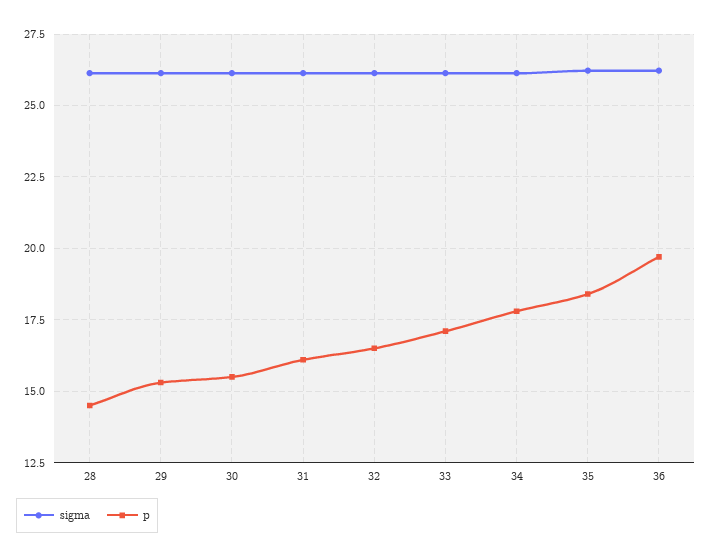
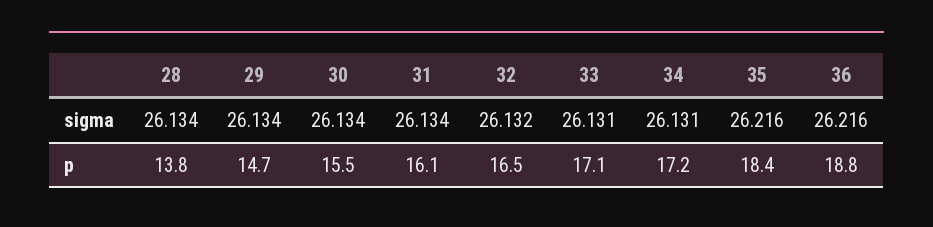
  {
    "sigma": {
      "28": 26.134,
      "29": 26.134,
      "30": 26.134,
      "31": 26.134,
      "32": 26.132,
      "33": 26.131,
      "34": 26.131,
      "35": 26.216,
      "36": 26.216
    },
    "p": {
-     "28": 14.5,
+     "28": 13.8,
-     "29": 15.25,
+     "29": 14.7,
      "30": 15.5,
      "31": 16.1,
      "32": 16.5,
      "33": 17.1,
-     "34": 17.75,
+     "34": 17.2,
      "35": 18.4,
-     "36": 19.75
+     "36": 18.8
    }
  }

